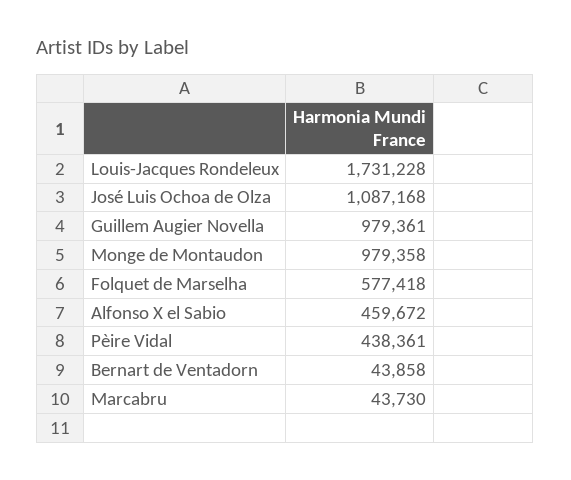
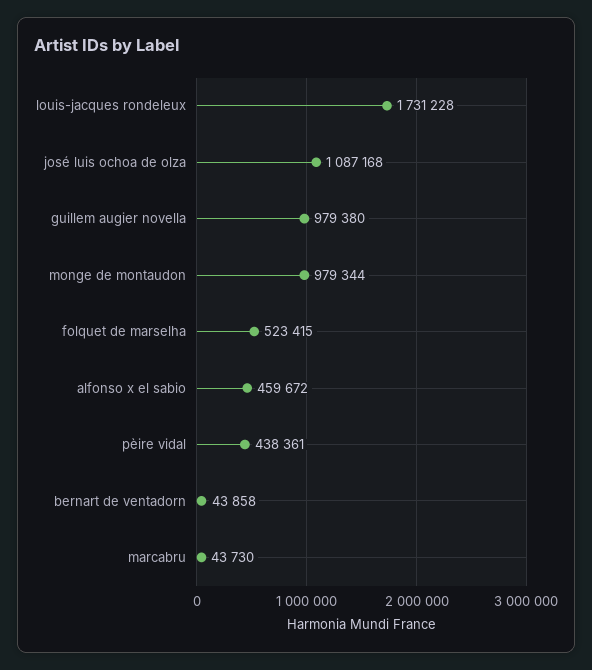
  {
    "Louis-Jacques Rondeleux": 1731228,
    "José Luis Ochoa de Olza": 1087168,
-   "Guillem Augier Novella": 979361,
+   "Guillem Augier Novella": 979380,
-   "Monge de Montaudon": 979358,
+   "Monge de Montaudon": 979344,
-   "Folquet de Marselha": 577418,
+   "Folquet de Marselha": 523415,
    "Alfonso X el Sabio": 459672,
    "Pèire Vidal": 438361,
    "Bernart de Ventadorn": 43858,
    "Marcabru": 43730
  }

